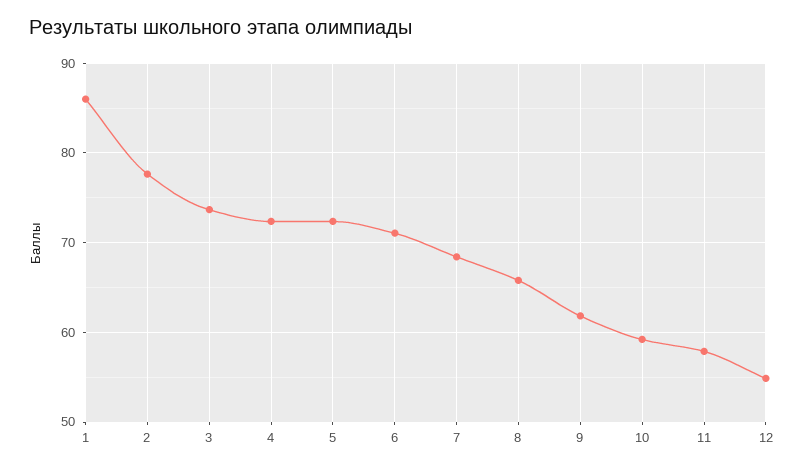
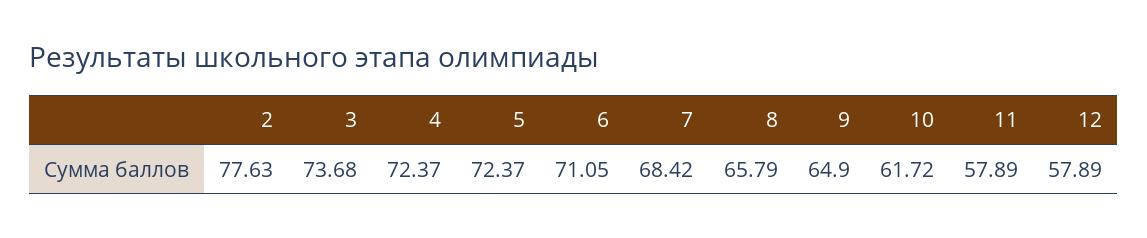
  {
-   "1": 86,
    "2": 77.63,
    "3": 73.68,
    "4": 72.37,
    "5": 72.37,
    "6": 71.05,
    "7": 68.42,
    "8": 65.79,
-   "9": 62,
+   "9": 64.9,
-   "10": 59,
+   "10": 61.72,
    "11": 57.89,
-   "12": 55
+   "12": 57.89
  }

